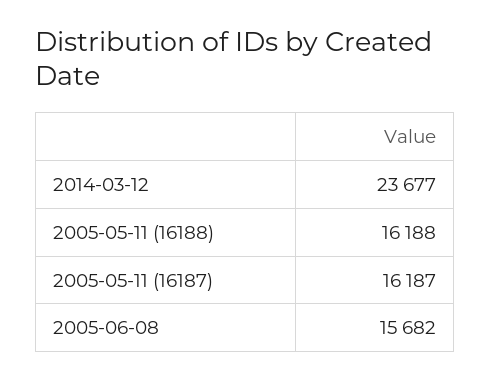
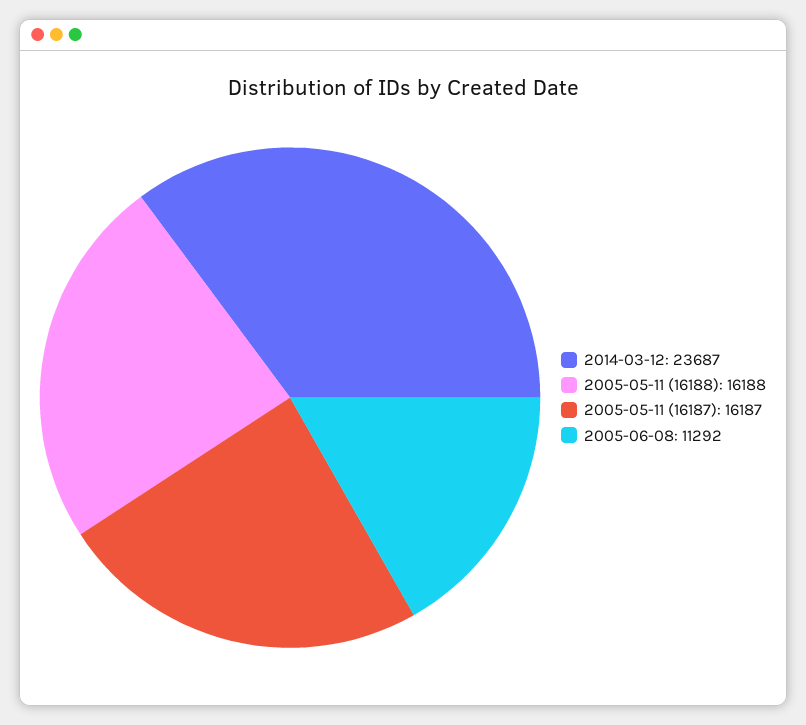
  {
-   "2014-03-12": 23677,
+   "2014-03-12": 23687,
    "2005-05-11 (16188)": 16188,
    "2005-05-11 (16187)": 16187,
-   "2005-06-08": 15682
+   "2005-06-08": 11292
  }

